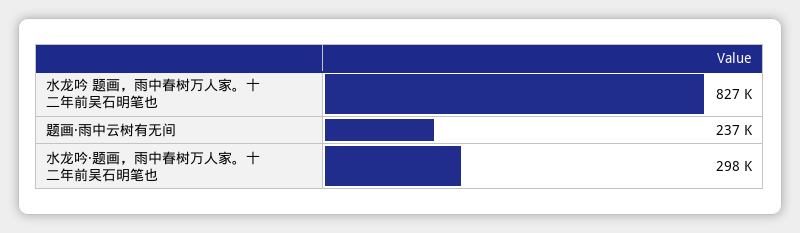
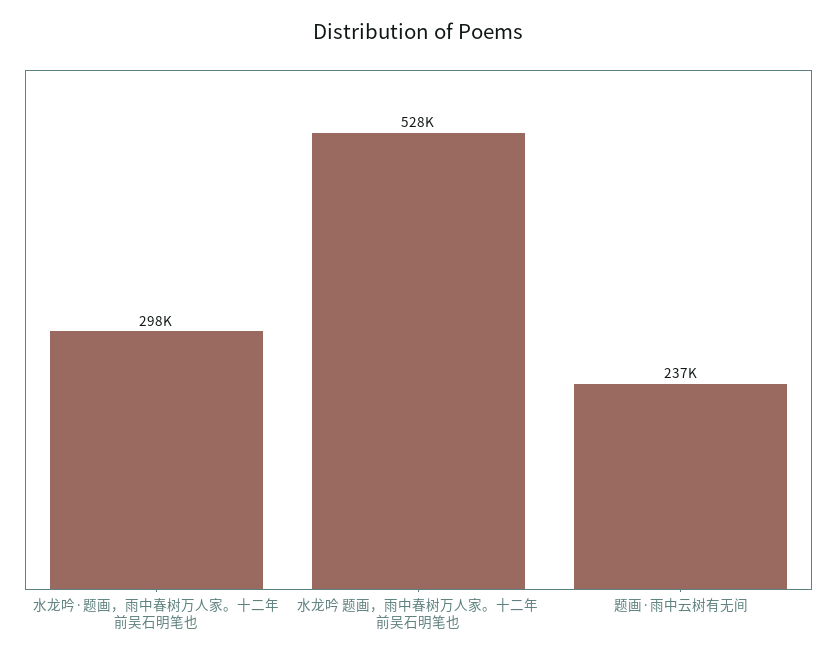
  {
-   "水龙吟 题画，雨中春树万人家。十二年前吴石明笔也": 827000,
+   "水龙吟 题画，雨中春树万人家。十二年前吴石明笔也": 528000,
    "题画·雨中云树有无间": 237000,
    "水龙吟·题画，雨中春树万人家。十二年前吴石明笔也": 298000
  }

